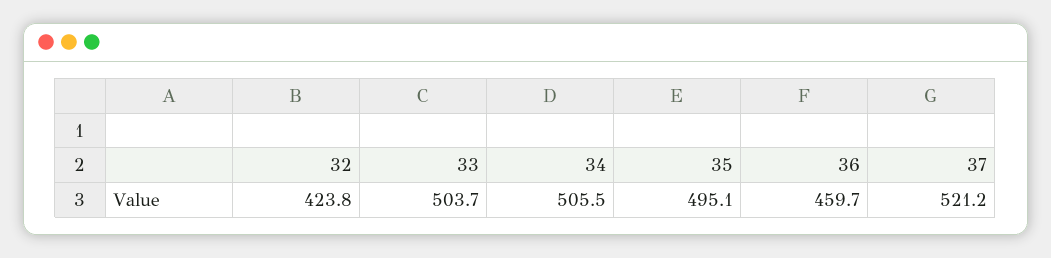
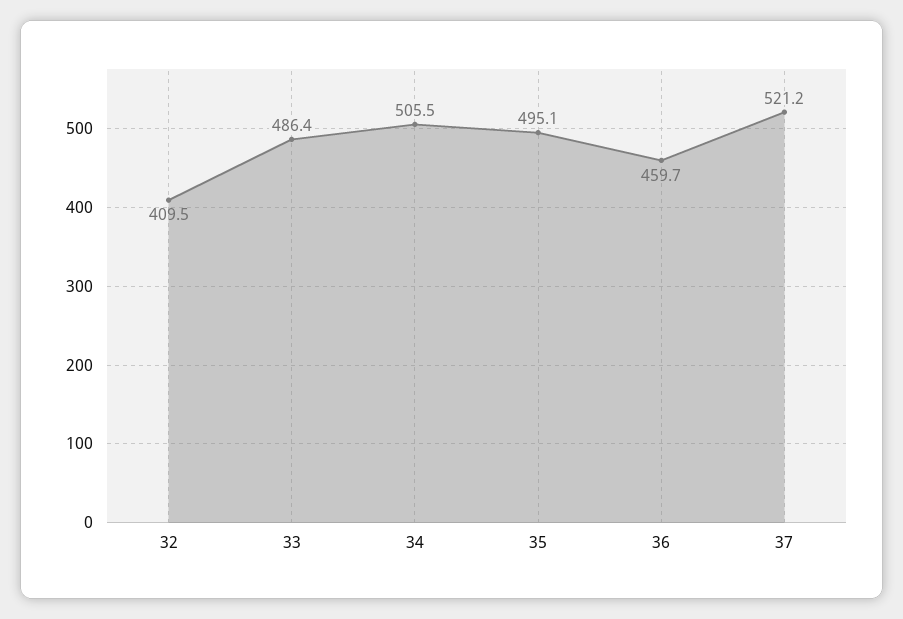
  {
-   "32": 423.8,
+   "32": 409.5,
-   "33": 503.7,
+   "33": 486.4,
    "34": 505.5,
    "35": 495.1,
    "36": 459.7,
    "37": 521.2
  }

